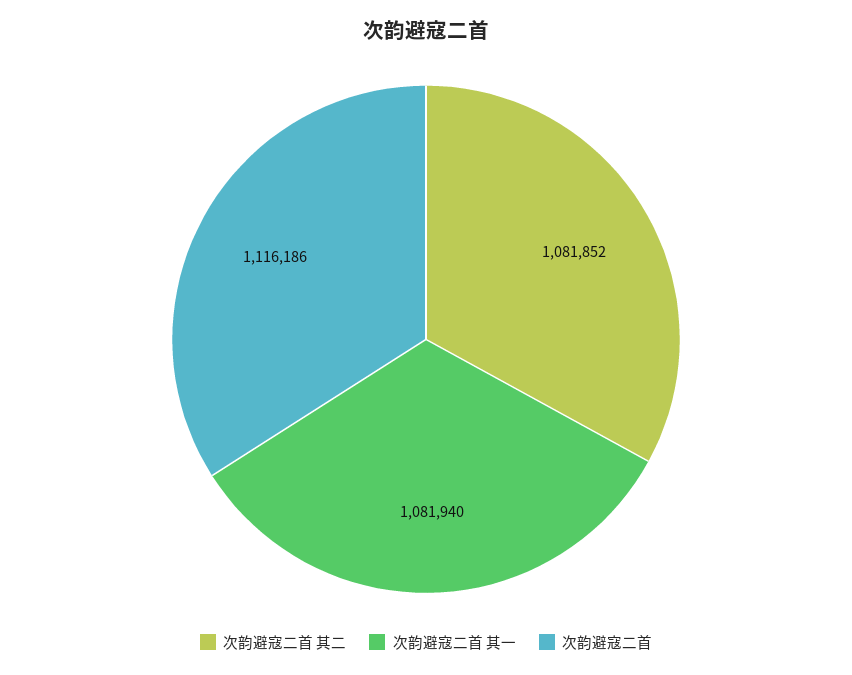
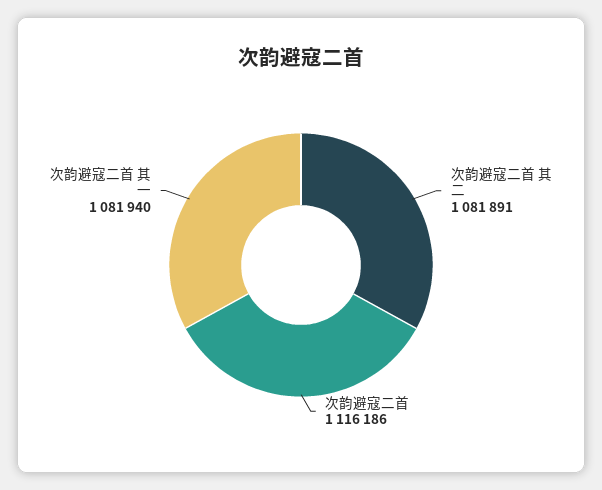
  {
-   "次韵避寇二首 其二": 1081852,
+   "次韵避寇二首 其二": 1081891,
    "次韵避寇二首 其一": 1081940,
    "次韵避寇二首": 1116186
  }

